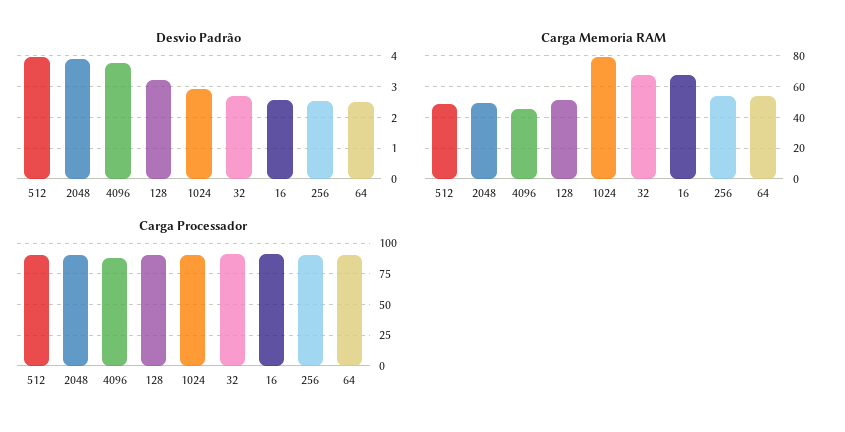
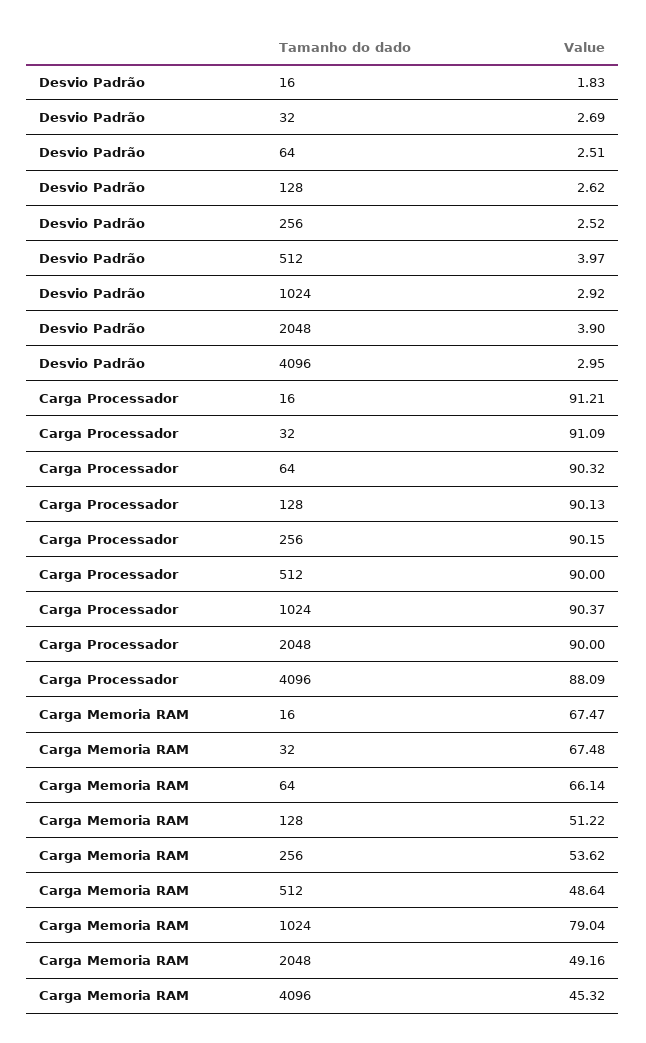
  {
    "Desvio Padrão": {
      "512": 3.97,
      "2048": 3.9,
-     "4096": 3.8,
+     "4096": 2.95,
-     "128": 3.2,
+     "128": 2.62,
      "1024": 2.92,
      "32": 2.69,
-     "16": 2.6,
+     "16": 1.83,
      "256": 2.52,
      "64": 2.51
    },
    "Carga Memoria RAM": {
      "512": 48.64,
      "2048": 49.16,
      "4096": 45.32,
      "128": 51.22,
      "1024": 79.04,
      "32": 67.48,
      "16": 67.47,
      "256": 53.62,
-     "64": 55
+     "64": 66.14
    },
    "Carga Processador": {
      "512": 90,
      "2048": 90,
      "4096": 88.09,
      "128": 90.13,
      "1024": 90.37,
      "32": 91.09,
      "16": 91.21,
      "256": 90.15,
      "64": 90.32
    }
  }

